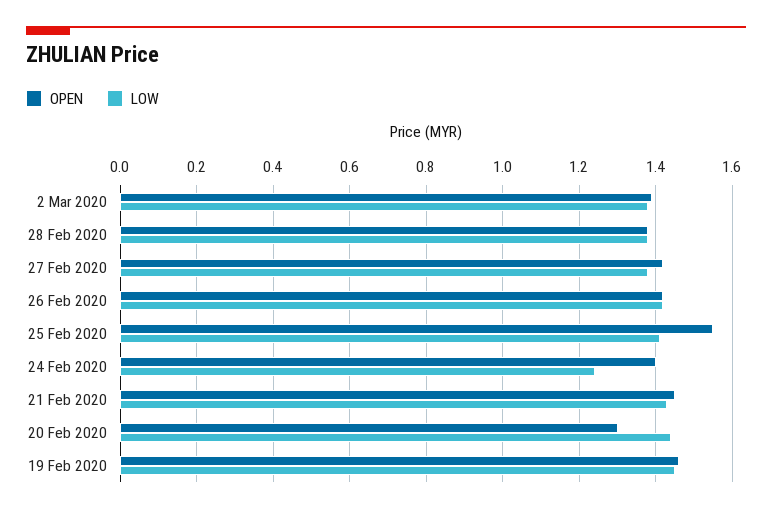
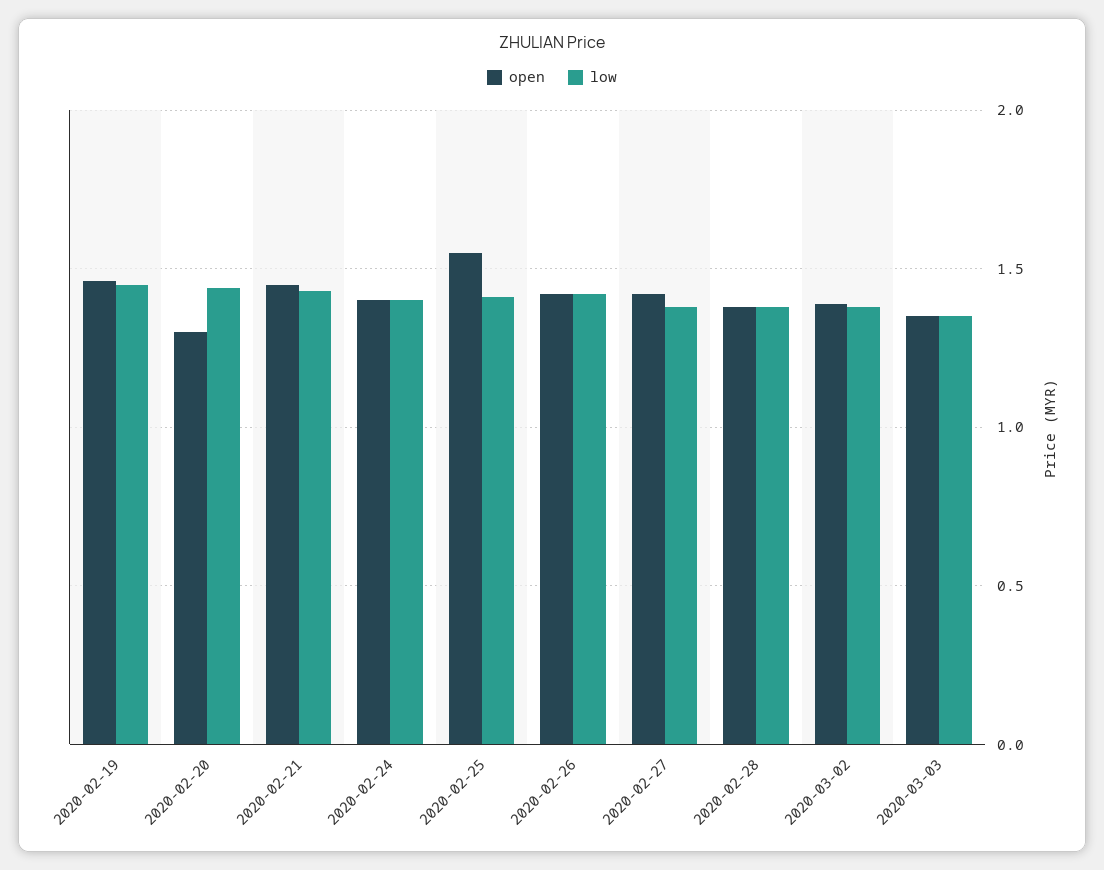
  {
    "OPEN": {
      "2 Mar 2020": 1.4,
      "28 Feb 2020": 1.4,
      "27 Feb 2020": 1.4,
      "26 Feb 2020": 1.4,
      "25 Feb 2020": 1.55,
      "24 Feb 2020": 1.4,
      "21 Feb 2020": 1.45,
      "20 Feb 2020": 1.3,
-     "19 Feb 2020": 1.45
+     "19 Feb 2020": 1.45,
+     "2020-03-03": 1.35
    },
    "LOW": {
      "2 Mar 2020": 1.4,
      "28 Feb 2020": 1.4,
      "27 Feb 2020": 1.4,
      "26 Feb 2020": 1.4,
      "25 Feb 2020": 1.4,
-     "24 Feb 2020": 1.25,
+     "24 Feb 2020": 1.4,
      "21 Feb 2020": 1.45,
      "20 Feb 2020": 1.45,
-     "19 Feb 2020": 1.45
+     "19 Feb 2020": 1.45,
+     "2020-03-03": 1.35
    }
  }

